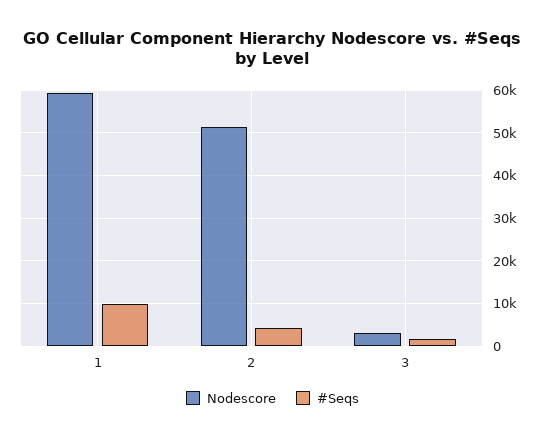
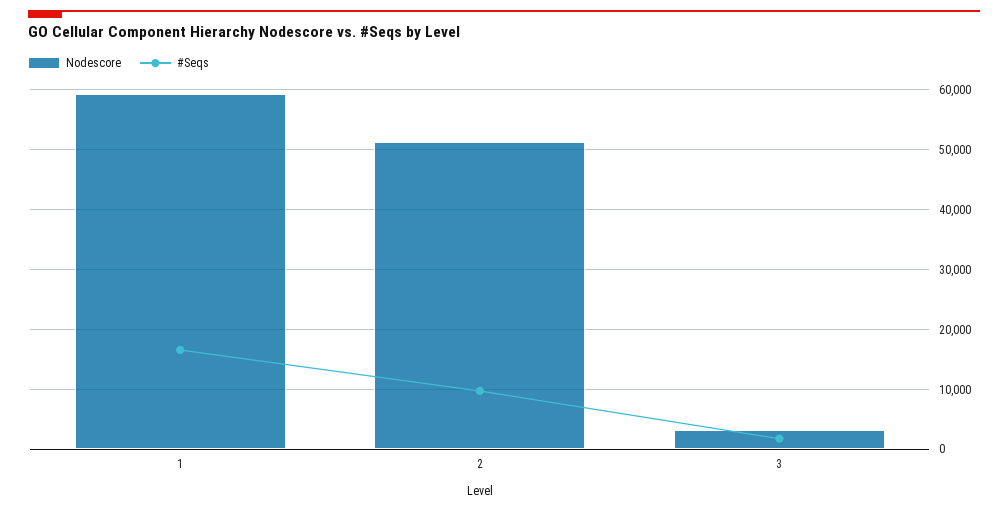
  {
    "Nodescore": {
      "1": 60000,
      "2": 52000,
      "3": 4000
    },
    "#Seqs": {
-     "1": 10000,
+     "1": 16000,
-     "2": 4000,
+     "2": 10000,
      "3": 2000
    }
  }

